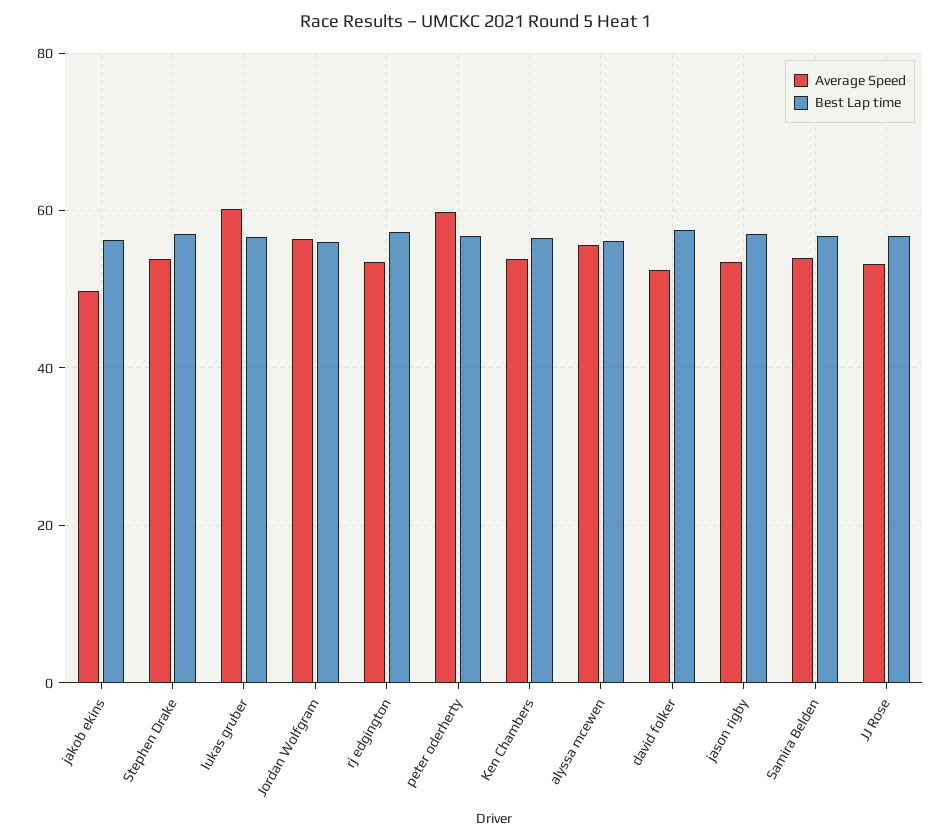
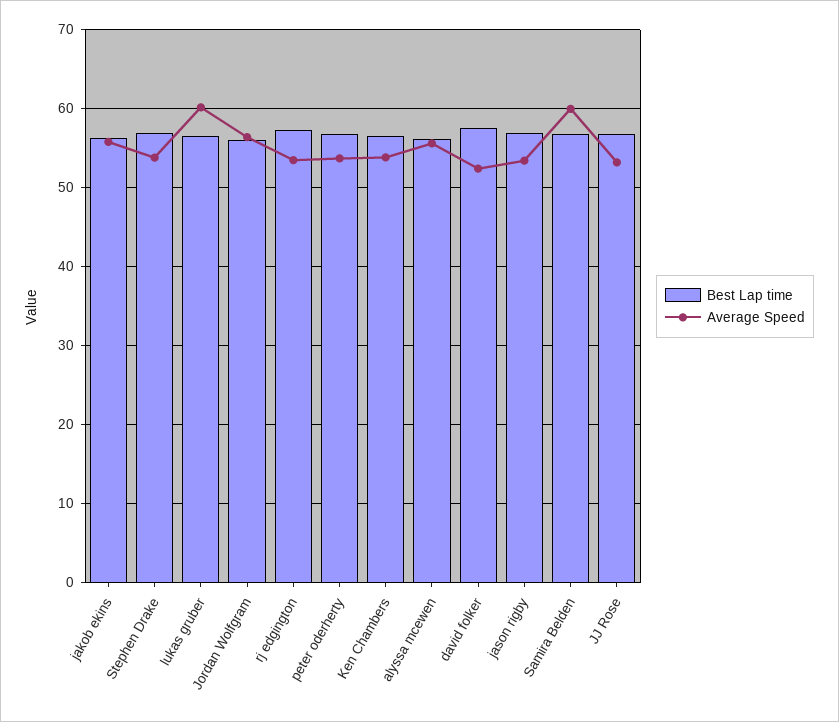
  {
    "Average Speed": {
-     "jakob ekins": 50,
+     "jakob ekins": 56,
      "Stephen Drake": 54,
      "lukas gruber": 60,
      "Jordan Wolfgram": 56,
      "rj edgington": 54,
-     "peter oderherty": 60,
+     "peter oderherty": 54,
      "Ken Chambers": 54,
      "alyssa mcewen": 56,
      "david folker": 52,
      "jason rigby": 53,
-     "Samira Belden": 54,
+     "Samira Belden": 60,
      "JJ Rose": 53
    },
    "Best Lap time": {
      "jakob ekins": 56,
      "Stephen Drake": 57,
      "lukas gruber": 57,
      "Jordan Wolfgram": 56,
      "rj edgington": 57,
      "peter oderherty": 57,
      "Ken Chambers": 57,
      "alyssa mcewen": 56,
      "david folker": 58,
      "jason rigby": 57,
      "Samira Belden": 57,
      "JJ Rose": 57
    }
  }

